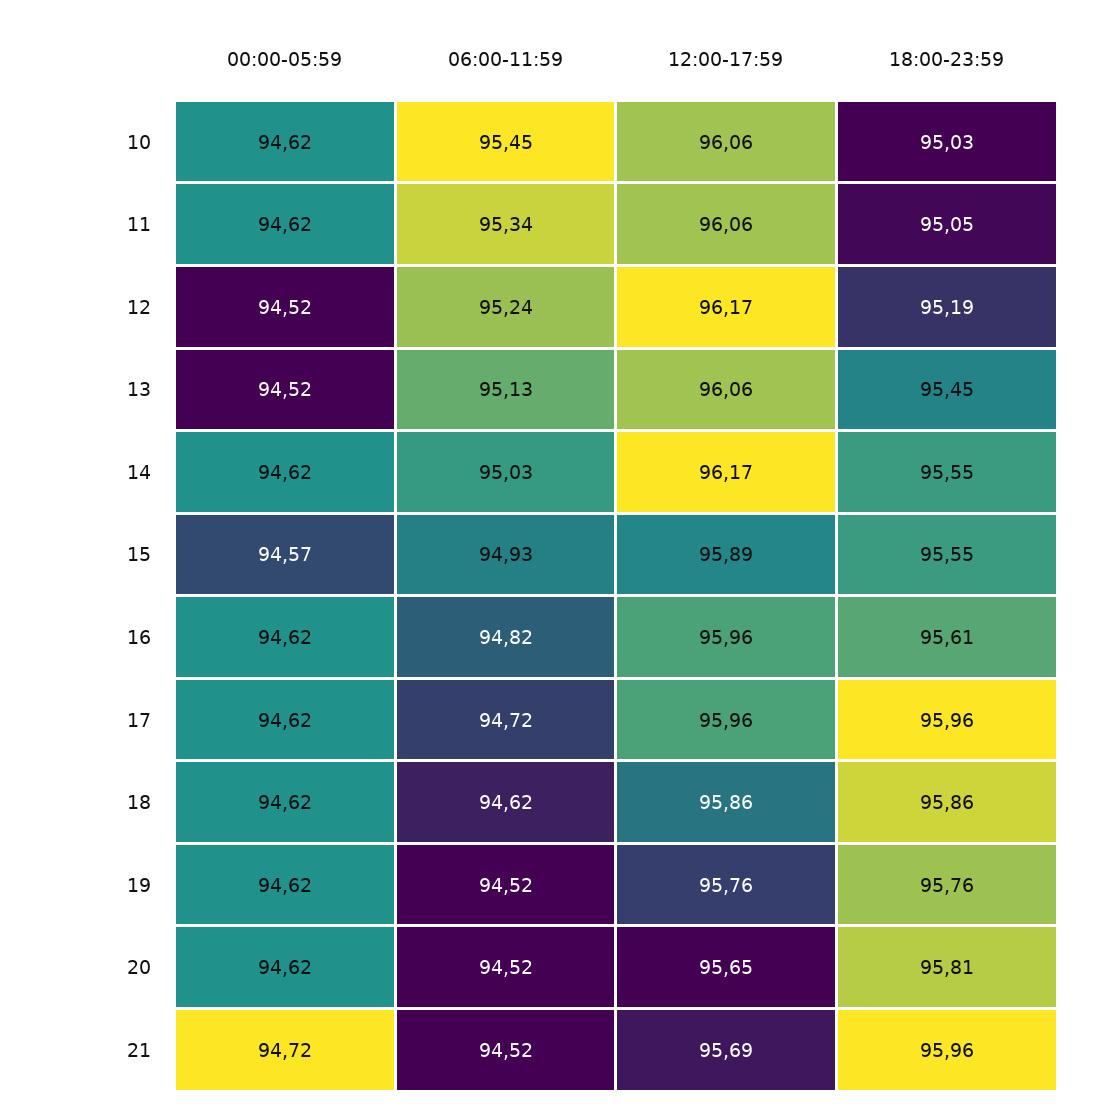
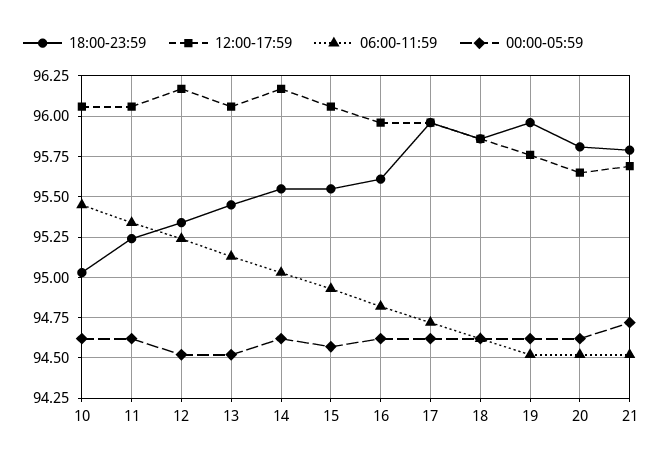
  {
    "00:00-05:59": {
      "10": 94.62,
      "11": 94.62,
      "12": 94.52,
      "13": 94.52,
      "14": 94.62,
      "15": 94.57,
      "16": 94.62,
      "17": 94.62,
      "18": 94.62,
      "19": 94.62,
      "20": 94.62,
      "21": 94.72
    },
    "06:00-11:59": {
      "10": 95.45,
      "11": 95.34,
      "12": 95.24,
      "13": 95.13,
      "14": 95.03,
      "15": 94.93,
      "16": 94.82,
      "17": 94.72,
      "18": 94.62,
      "19": 94.52,
      "20": 94.52,
      "21": 94.52
    },
    "12:00-17:59": {
      "10": 96.06,
      "11": 96.06,
      "12": 96.17,
      "13": 96.06,
      "14": 96.17,
-     "15": 95.89,
+     "15": 96.05,
      "16": 95.96,
      "17": 95.96,
      "18": 95.86,
      "19": 95.76,
      "20": 95.65,
      "21": 95.69
    },
    "18:00-23:59": {
      "10": 95.03,
-     "11": 95.05,
+     "11": 95.25,
-     "12": 95.19,
+     "12": 95.35,
      "13": 95.45,
      "14": 95.55,
      "15": 95.55,
      "16": 95.61,
      "17": 95.96,
      "18": 95.86,
-     "19": 95.76,
+     "19": 95.95,
      "20": 95.81,
-     "21": 95.96
+     "21": 95.8
    }
  }

